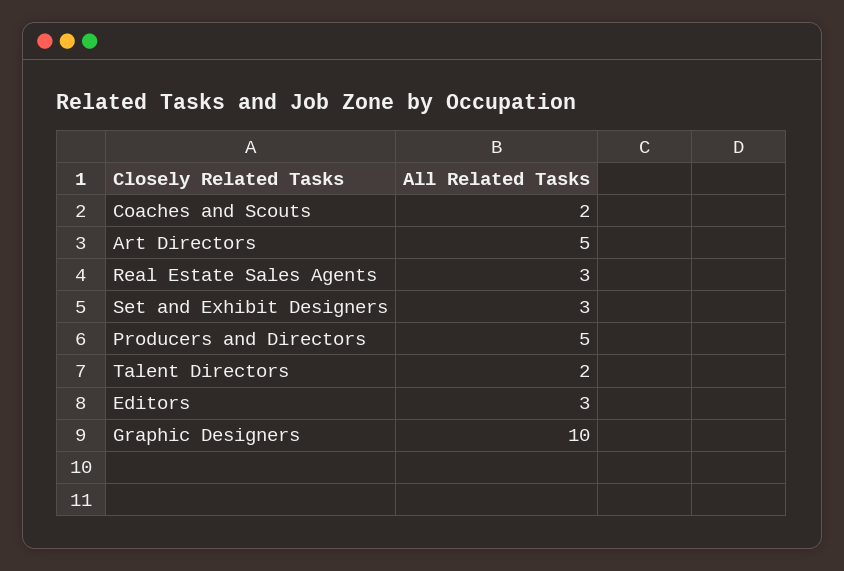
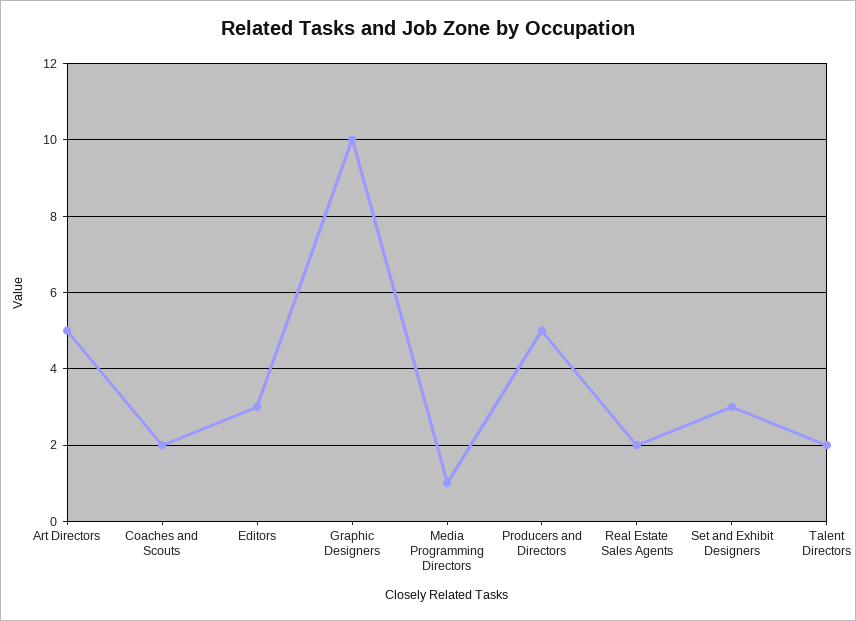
  {
    "Coaches and Scouts": 2,
    "Art Directors": 5,
-   "Real Estate Sales Agents": 3,
+   "Real Estate Sales Agents": 2,
    "Set and Exhibit Designers": 3,
    "Producers and Directors": 5,
    "Talent Directors": 2,
    "Editors": 3,
-   "Graphic Designers": 10
+   "Graphic Designers": 10,
+   "Media Programming Directors": 1
  }

